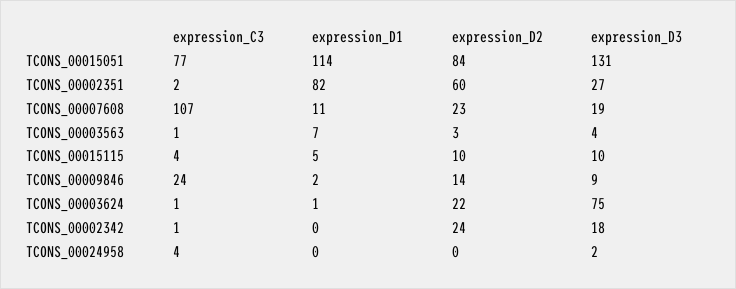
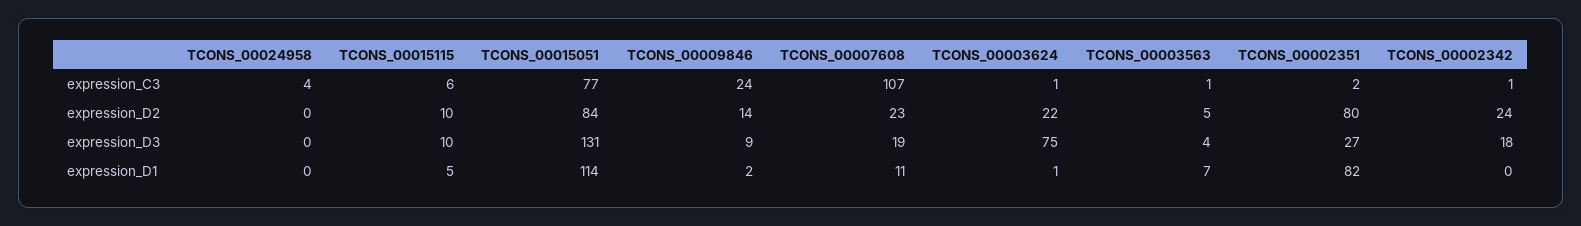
  {
    "expression_C3": {
      "TCONS_00015051": 77,
      "TCONS_00002351": 2,
      "TCONS_00007608": 107,
      "TCONS_00003563": 1,
-     "TCONS_00015115": 4,
+     "TCONS_00015115": 6,
      "TCONS_00009846": 24,
      "TCONS_00003624": 1,
      "TCONS_00002342": 1,
      "TCONS_00024958": 4
    },
    "expression_D1": {
      "TCONS_00015051": 114,
      "TCONS_00002351": 82,
      "TCONS_00007608": 11,
      "TCONS_00003563": 7,
      "TCONS_00015115": 5,
      "TCONS_00009846": 2,
      "TCONS_00003624": 1,
      "TCONS_00002342": 0,
      "TCONS_00024958": 0
    },
    "expression_D2": {
      "TCONS_00015051": 84,
-     "TCONS_00002351": 60,
+     "TCONS_00002351": 80,
      "TCONS_00007608": 23,
-     "TCONS_00003563": 3,
+     "TCONS_00003563": 5,
      "TCONS_00015115": 10,
      "TCONS_00009846": 14,
      "TCONS_00003624": 22,
      "TCONS_00002342": 24,
      "TCONS_00024958": 0
    },
    "expression_D3": {
      "TCONS_00015051": 131,
      "TCONS_00002351": 27,
      "TCONS_00007608": 19,
      "TCONS_00003563": 4,
      "TCONS_00015115": 10,
      "TCONS_00009846": 9,
      "TCONS_00003624": 75,
      "TCONS_00002342": 18,
-     "TCONS_00024958": 2
+     "TCONS_00024958": 0
    }
  }

